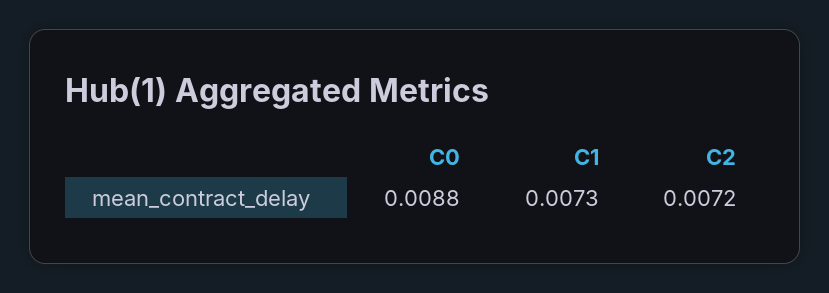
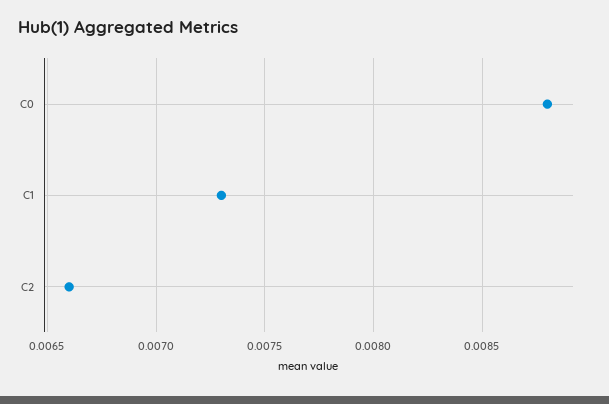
  {
    "C0": 0.0088,
    "C1": 0.0073,
-   "C2": 0.0072
+   "C2": 0.0066
  }

